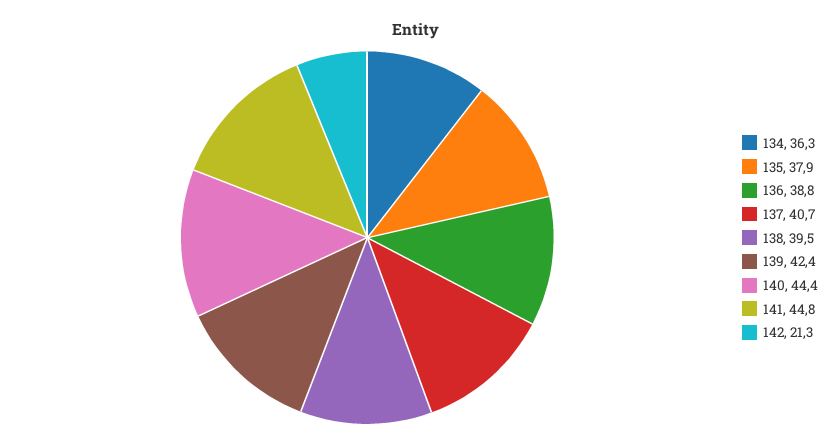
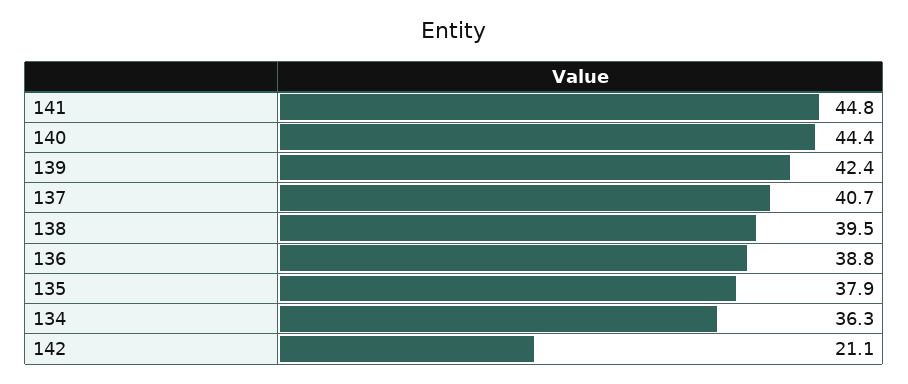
  {
    "134": 36.3,
    "135": 37.9,
    "136": 38.8,
    "137": 40.7,
    "138": 39.5,
    "139": 42.4,
    "140": 44.4,
    "141": 44.8,
-   "142": 21.3
+   "142": 21.1
  }

